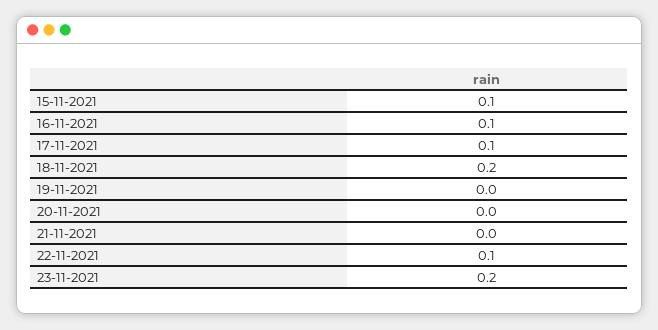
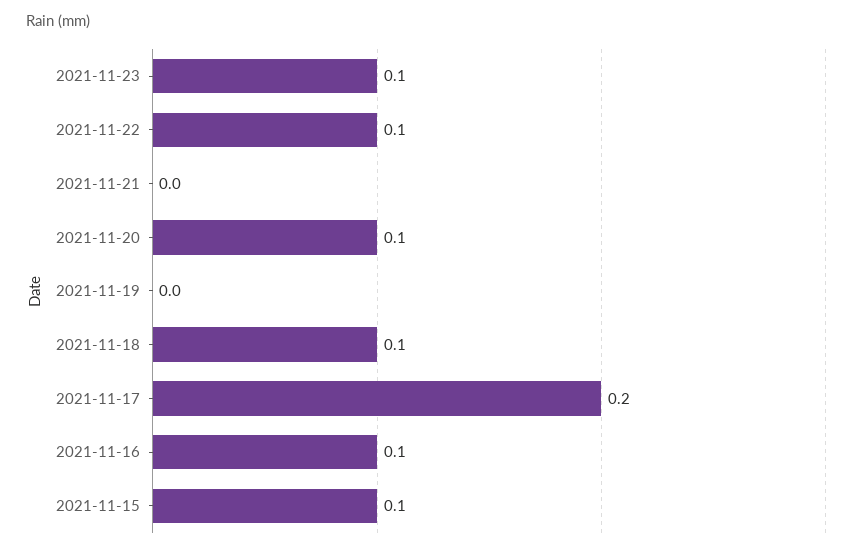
  {
    "15-11-2021": 0.1,
    "16-11-2021": 0.1,
-   "17-11-2021": 0.1,
+   "17-11-2021": 0.2,
-   "18-11-2021": 0.2,
+   "18-11-2021": 0.1,
    "19-11-2021": 0,
-   "20-11-2021": 0,
+   "20-11-2021": 0.1,
    "21-11-2021": 0,
    "22-11-2021": 0.1,
-   "23-11-2021": 0.2
+   "23-11-2021": 0.1
  }

